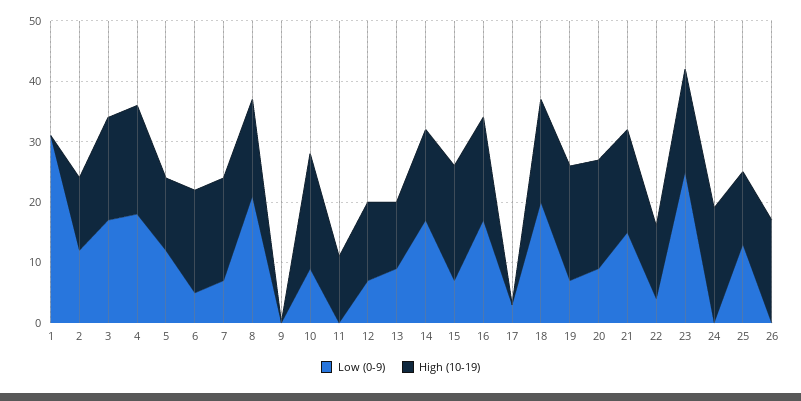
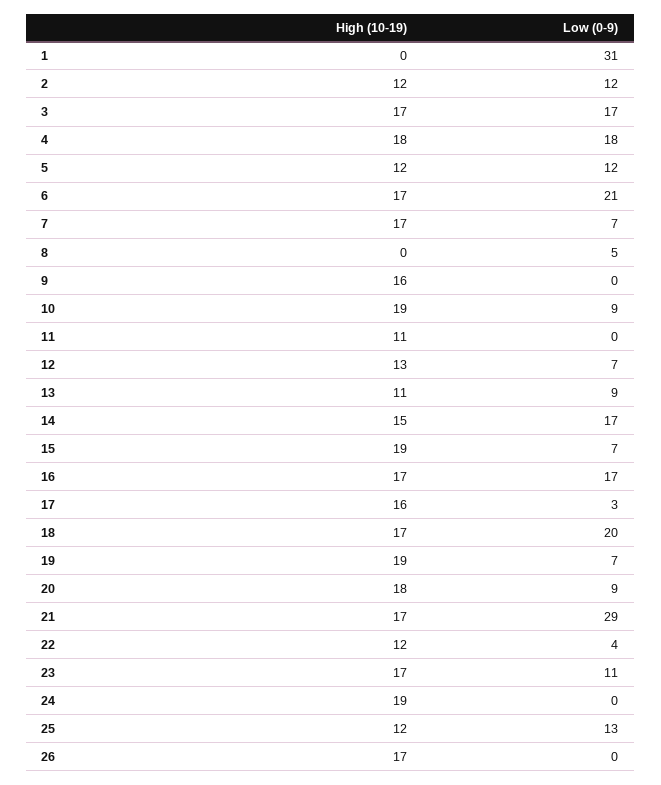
  {
    "Low (0-9)": {
      "1": 31,
      "2": 12,
      "3": 17,
      "4": 18,
      "5": 12,
-     "6": 5,
+     "6": 21,
      "7": 7,
-     "8": 20,
+     "8": 5,
      "9": 0,
      "10": 9,
      "11": 0,
      "12": 7,
      "13": 9,
      "14": 17,
      "15": 7,
      "16": 17,
      "17": 3,
      "18": 20,
      "19": 7,
      "20": 9,
-     "21": 15,
+     "21": 29,
      "22": 4,
-     "23": 25,
+     "23": 11,
      "24": 0,
      "25": 13,
      "26": 0
    },
    "High (10-19)": {
      "1": 0,
      "2": 12,
      "3": 17,
      "4": 18,
      "5": 12,
      "6": 17,
      "7": 17,
-     "8": 15,
+     "8": 0,
-     "9": 0,
+     "9": 16,
      "10": 19,
      "11": 11,
      "12": 13,
      "13": 11,
      "14": 15,
      "15": 19,
      "16": 17,
-     "17": 0,
+     "17": 16,
      "18": 17,
      "19": 19,
      "20": 18,
      "21": 17,
      "22": 12,
      "23": 17,
      "24": 19,
      "25": 12,
      "26": 17
    }
  }

